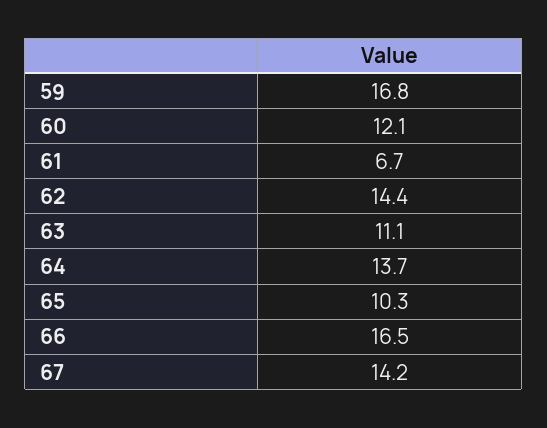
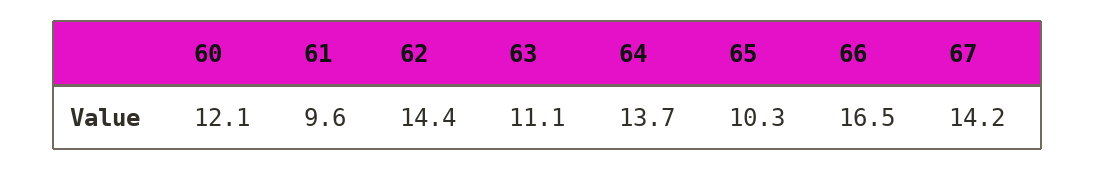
  {
-   "59": 16.8,
    "60": 12.1,
-   "61": 6.7,
+   "61": 9.6,
    "62": 14.4,
    "63": 11.1,
    "64": 13.7,
    "65": 10.3,
    "66": 16.5,
    "67": 14.2
  }

